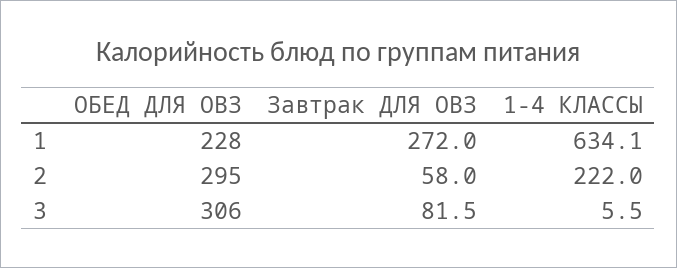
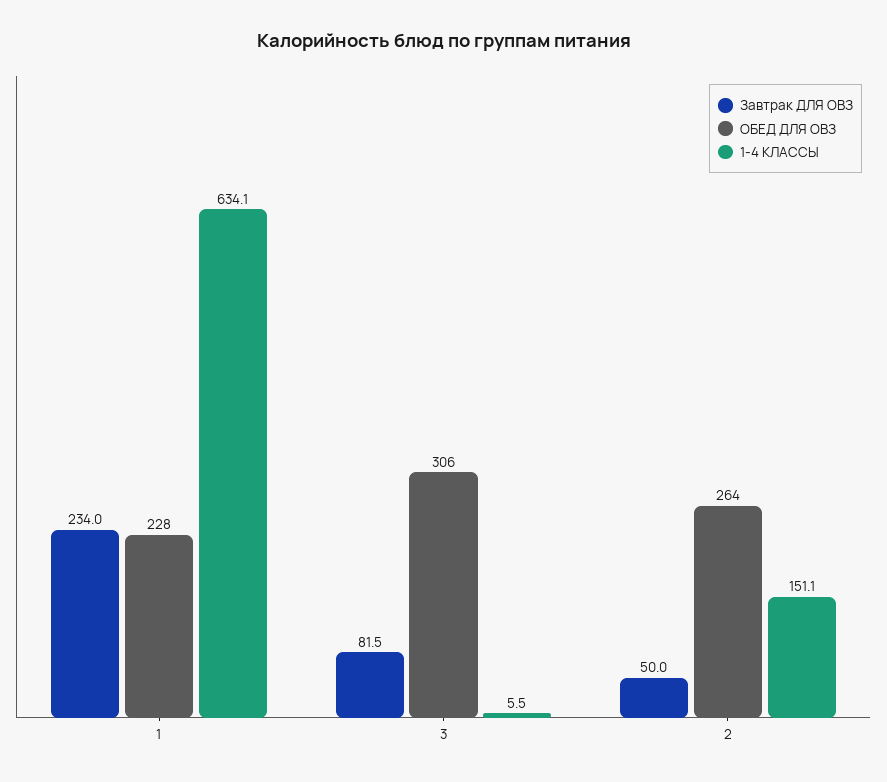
  {
    "ОБЕД ДЛЯ ОВЗ": {
      "1": 228,
-     "2": 295,
+     "2": 264,
      "3": 306
    },
    "Завтрак ДЛЯ ОВЗ": {
-     "1": 272,
+     "1": 234,
-     "2": 58,
+     "2": 50,
      "3": 81.5
    },
    "1-4 КЛАССЫ": {
      "1": 634.1,
-     "2": 222,
+     "2": 151.1,
      "3": 5.5
    }
  }

